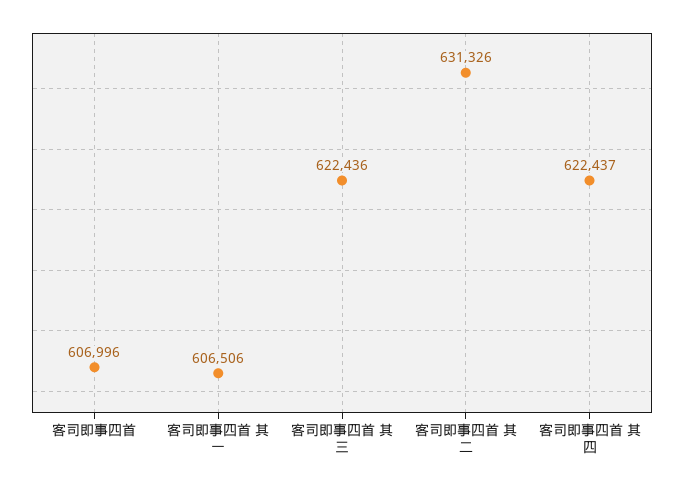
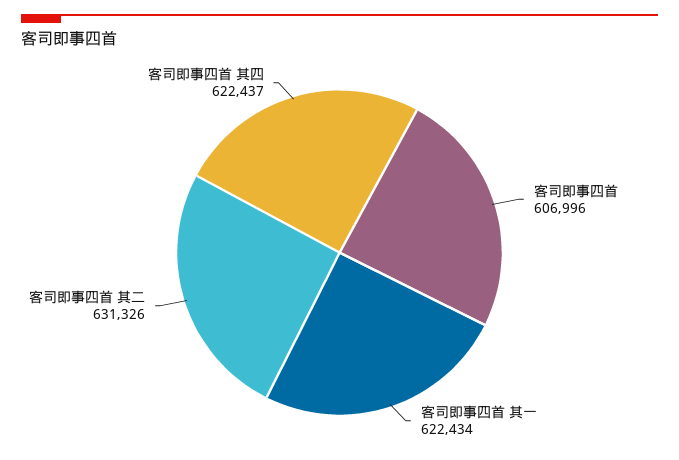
  {
    "客司即事四首": 606996,
-   "客司即事四首 其一": 606506,
+   "客司即事四首 其一": 622434,
-   "客司即事四首 其三": 622436,
    "客司即事四首 其二": 631326,
    "客司即事四首 其四": 622437
  }

